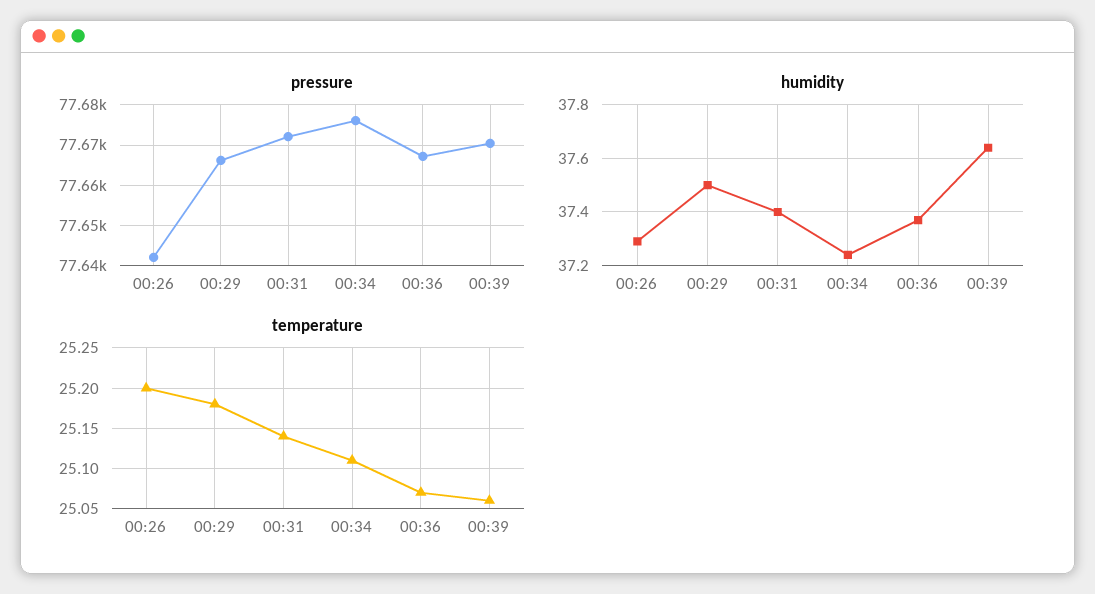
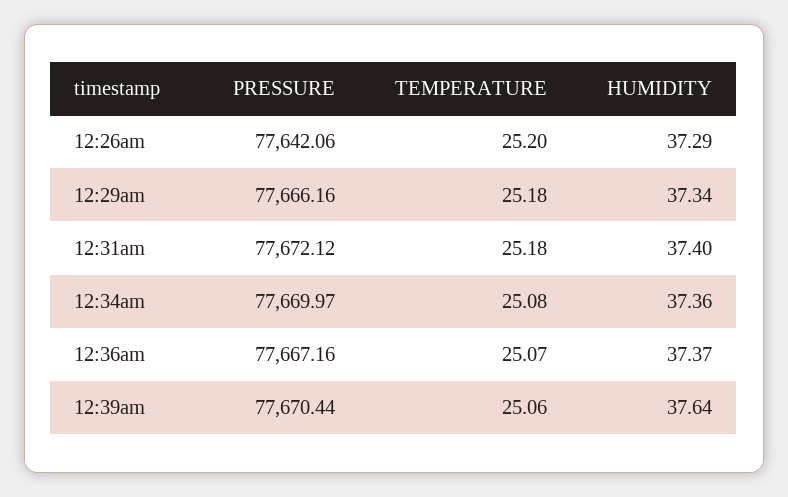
  {
    "pressure": {
      "00:26": 77642.06,
      "00:29": 77666.16,
      "00:31": 77672.12,
-     "00:34": 77676,
+     "00:34": 77669.97,
      "00:36": 77667.16,
      "00:39": 77670.44
    },
    "humidity": {
      "00:26": 37.29,
-     "00:29": 37.5,
+     "00:29": 37.34,
      "00:31": 37.4,
-     "00:34": 37.25,
+     "00:34": 37.36,
      "00:36": 37.37,
      "00:39": 37.64
    },
    "temperature": {
      "00:26": 25.2,
      "00:29": 25.18,
-     "00:31": 25.14,
+     "00:31": 25.18,
-     "00:34": 25.11,
+     "00:34": 25.08,
      "00:36": 25.07,
      "00:39": 25.06
    }
  }

